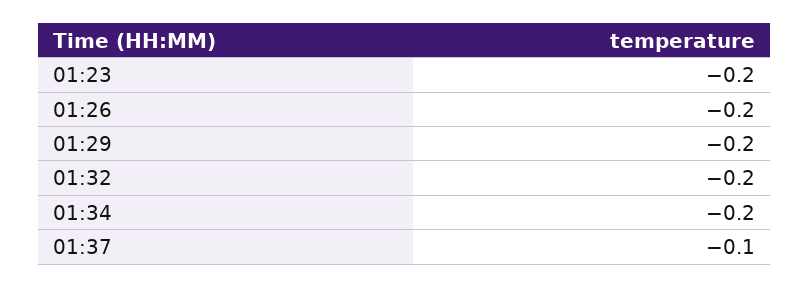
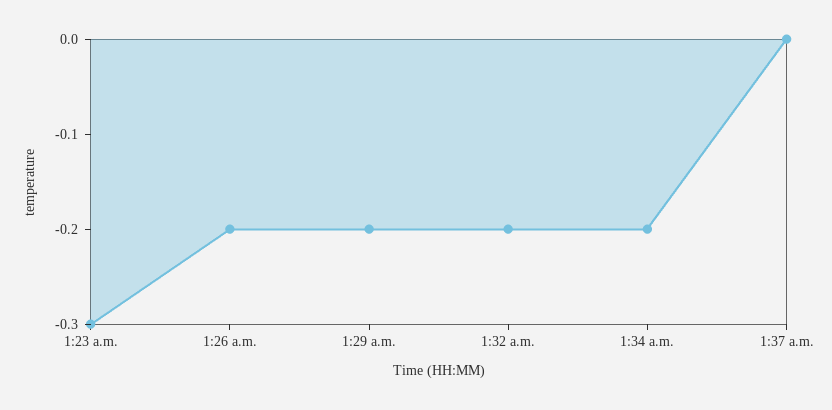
  {
-   "01:23": -0.2,
+   "01:23": -0.3,
    "01:26": -0.2,
    "01:29": -0.2,
    "01:32": -0.2,
    "01:34": -0.2,
-   "01:37": -0.1
+   "01:37": 0
  }

